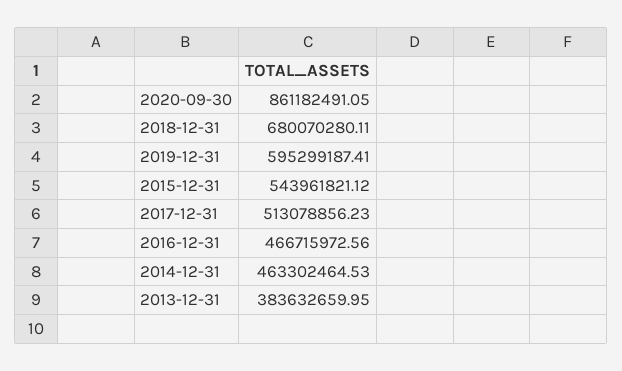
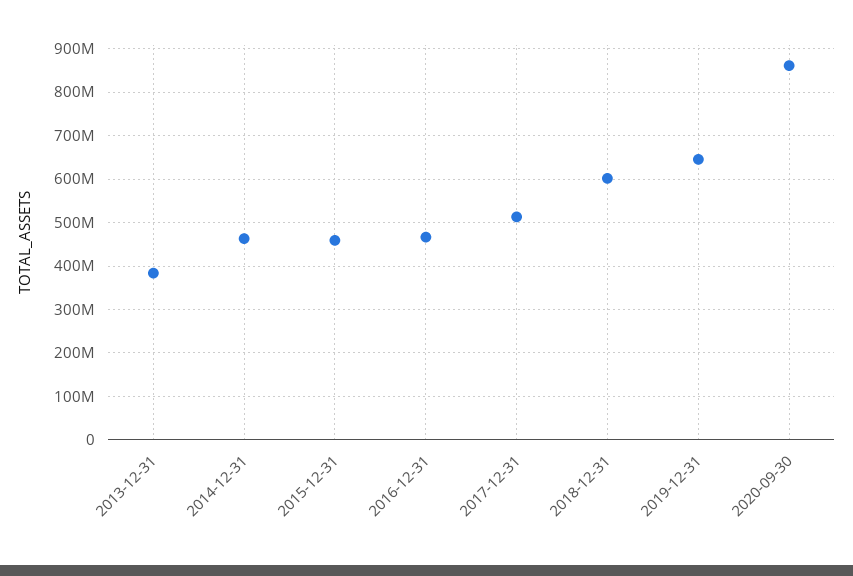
  {
    "2020-09-30": 861182491.05,
-   "2018-12-31": 680070280.11,
+   "2018-12-31": 600000000,
-   "2019-12-31": 595299187.41,
+   "2019-12-31": 640000000,
-   "2015-12-31": 543961821.12,
+   "2015-12-31": 460000000,
    "2017-12-31": 513078856.23,
    "2016-12-31": 466715972.56,
    "2014-12-31": 463302464.53,
    "2013-12-31": 383632659.95
  }

